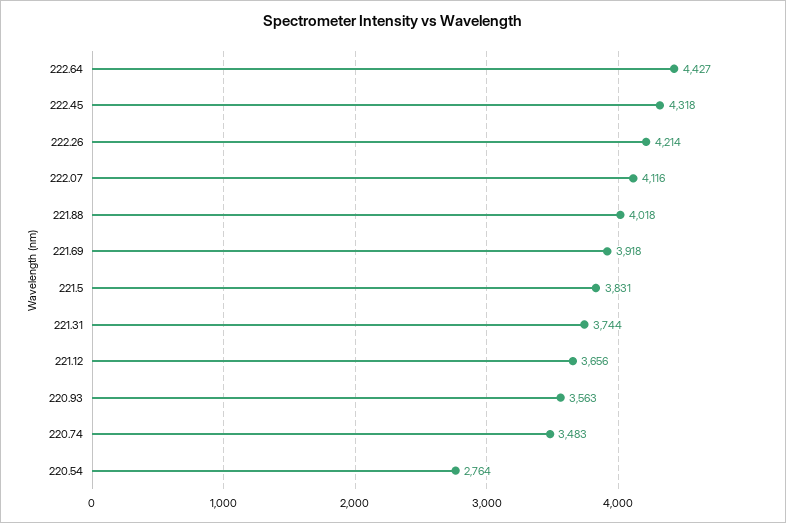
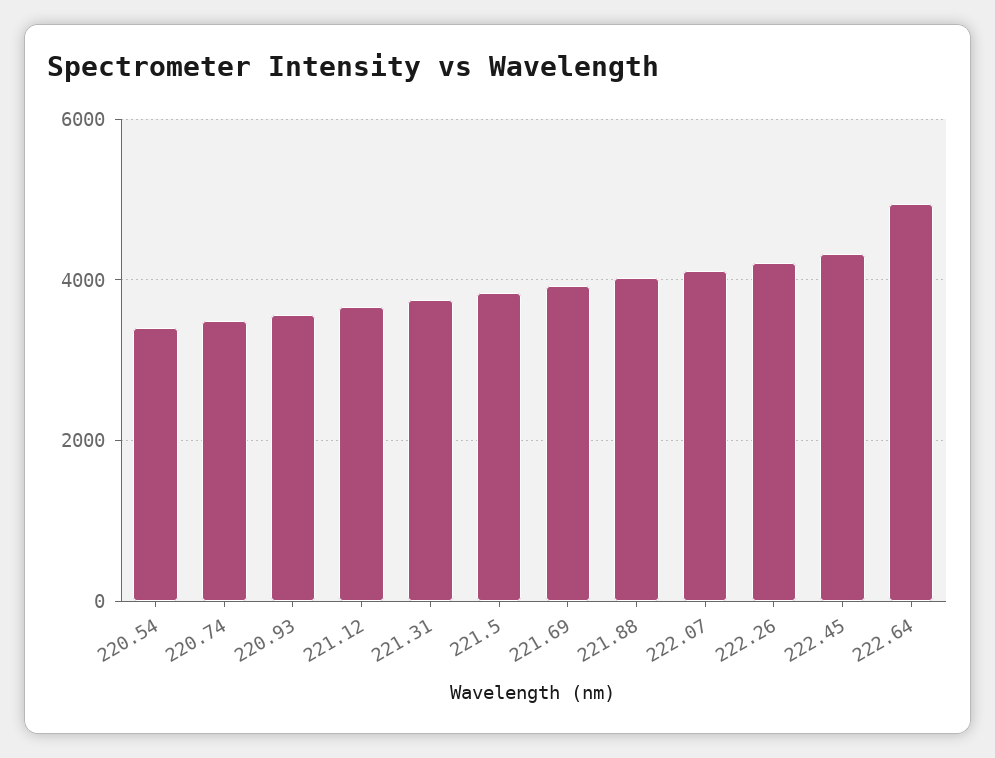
  {
-   "222.64": 4427,
+   "222.64": 5000,
    "222.45": 4318,
    "222.26": 4214,
    "222.07": 4116,
    "221.88": 4018,
    "221.69": 3918,
    "221.5": 3831,
    "221.31": 3744,
    "221.12": 3656,
    "220.93": 3563,
    "220.74": 3483,
-   "220.54": 2764
+   "220.54": 3400
  }

